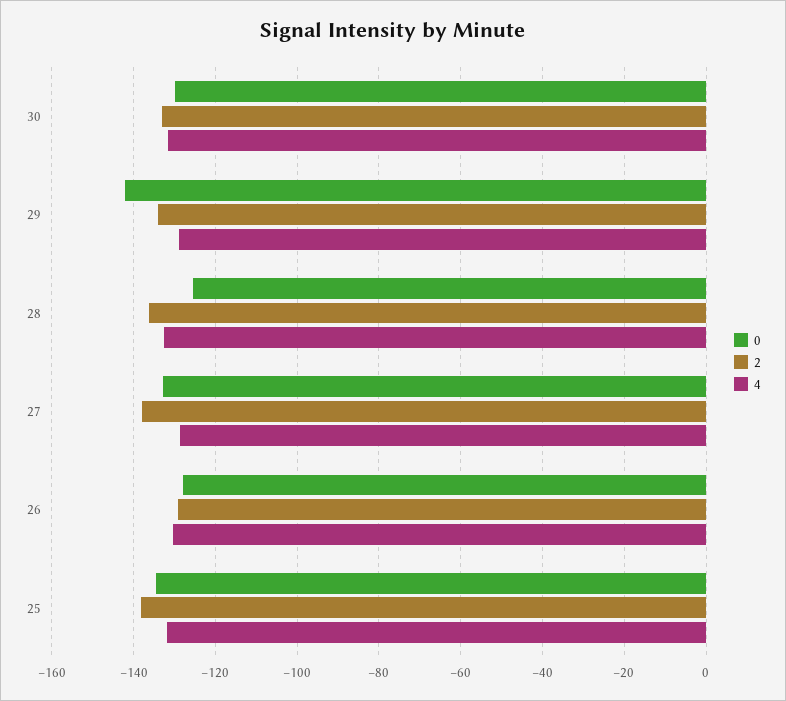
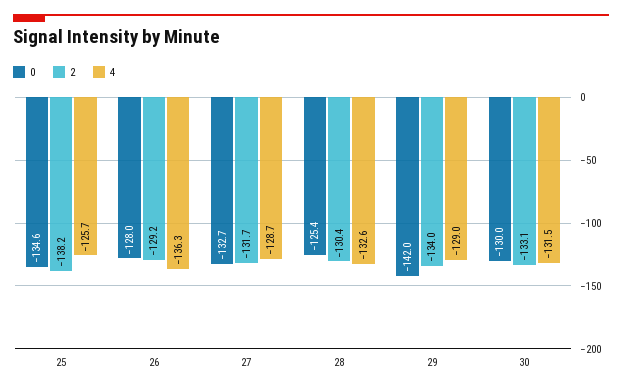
  {
    "0": {
      "30": -130,
      "29": -142,
      "28": -125.4,
      "27": -132.7,
      "26": -128,
      "25": -134.6
    },
    "2": {
      "30": -133.1,
      "29": -134,
-     "28": -136,
+     "28": -130.4,
-     "27": -138,
+     "27": -131.7,
      "26": -129.2,
      "25": -138.2
    },
    "4": {
      "30": -131.5,
      "29": -129,
      "28": -132.6,
      "27": -128.7,
-     "26": -130,
+     "26": -136.3,
-     "25": -132
+     "25": -125.7
    }
  }

